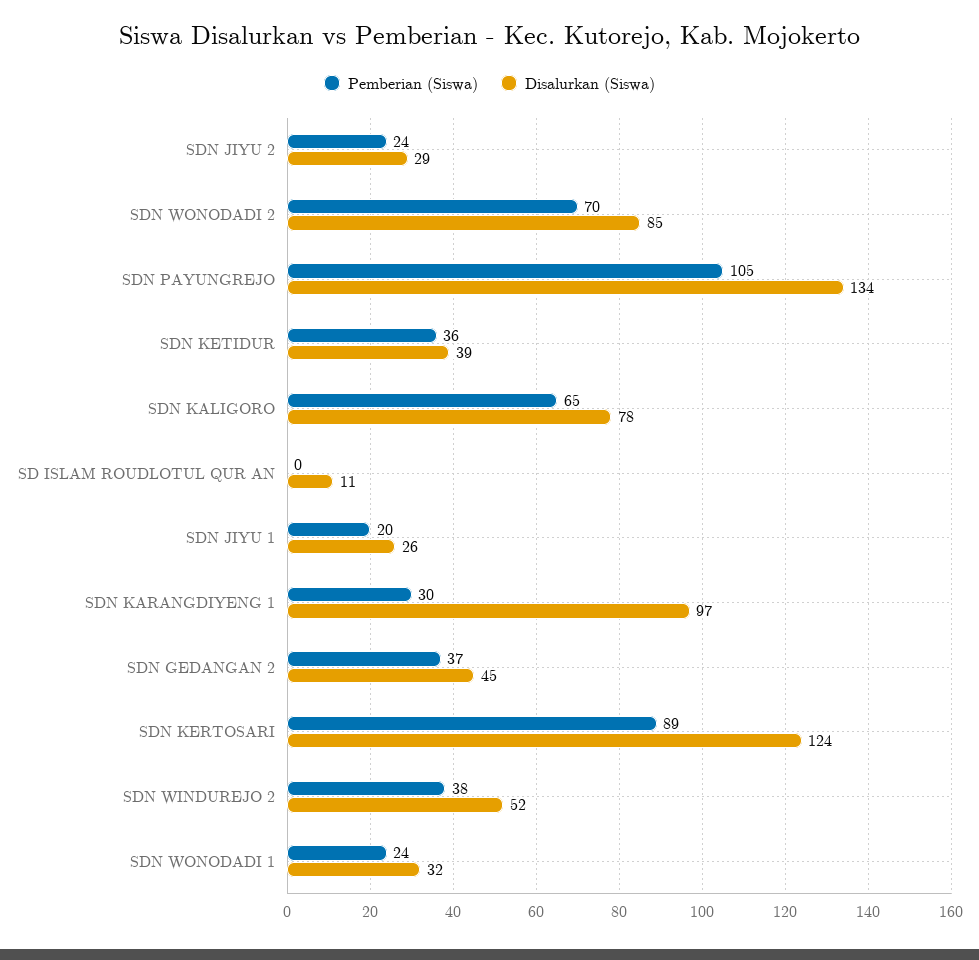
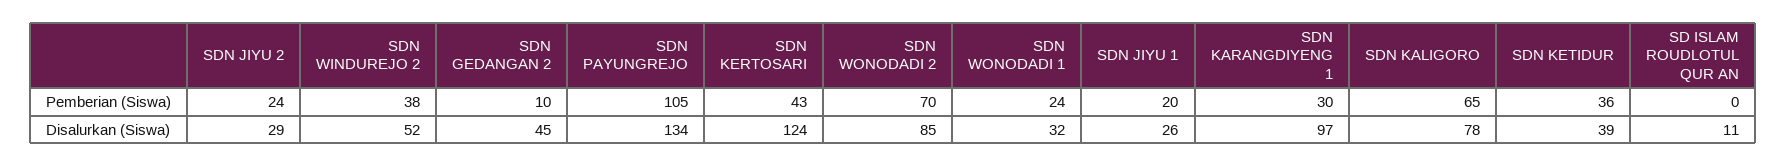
  {
    "Pemberian (Siswa)": {
      "SDN JIYU 2": 24,
      "SDN WONODADI 2": 70,
      "SDN PAYUNGREJO": 105,
      "SDN KETIDUR": 36,
      "SDN KALIGORO": 65,
      "SD ISLAM ROUDLOTUL QUR AN": 0,
      "SDN JIYU 1": 20,
      "SDN KARANGDIYENG 1": 30,
-     "SDN GEDANGAN 2": 37,
+     "SDN GEDANGAN 2": 10,
-     "SDN KERTOSARI": 89,
+     "SDN KERTOSARI": 43,
      "SDN WINDUREJO 2": 38,
      "SDN WONODADI 1": 24
    },
    "Disalurkan (Siswa)": {
      "SDN JIYU 2": 29,
      "SDN WONODADI 2": 85,
      "SDN PAYUNGREJO": 134,
      "SDN KETIDUR": 39,
      "SDN KALIGORO": 78,
      "SD ISLAM ROUDLOTUL QUR AN": 11,
      "SDN JIYU 1": 26,
      "SDN KARANGDIYENG 1": 97,
      "SDN GEDANGAN 2": 45,
      "SDN KERTOSARI": 124,
      "SDN WINDUREJO 2": 52,
      "SDN WONODADI 1": 32
    }
  }

